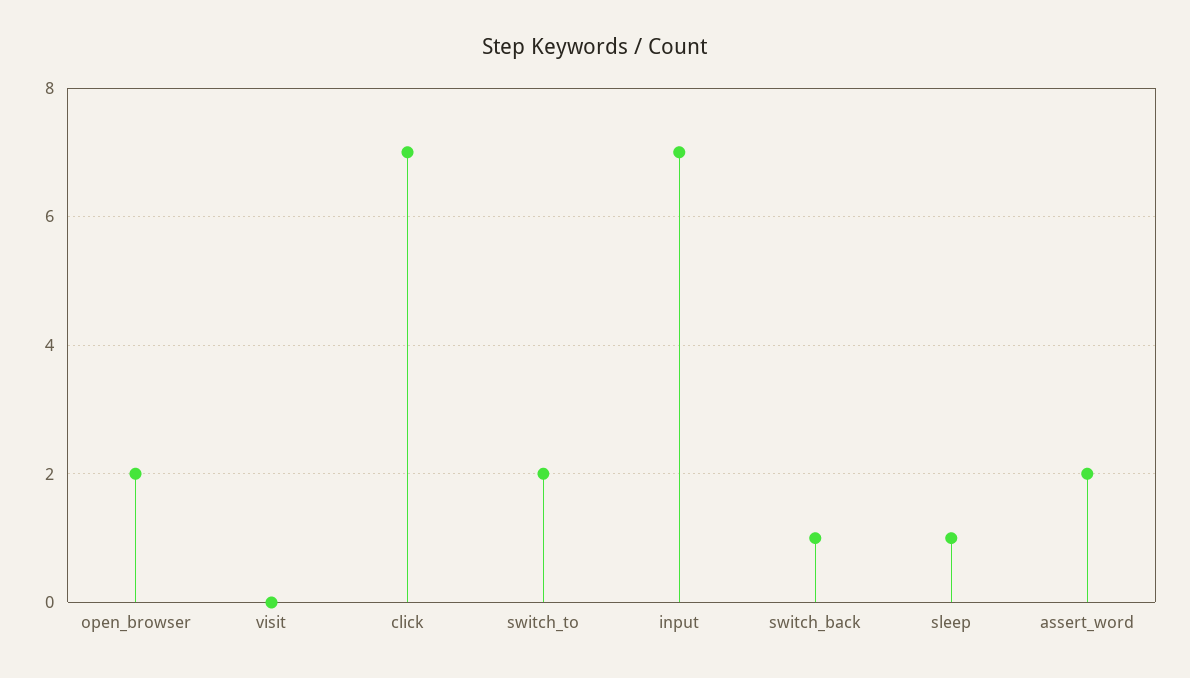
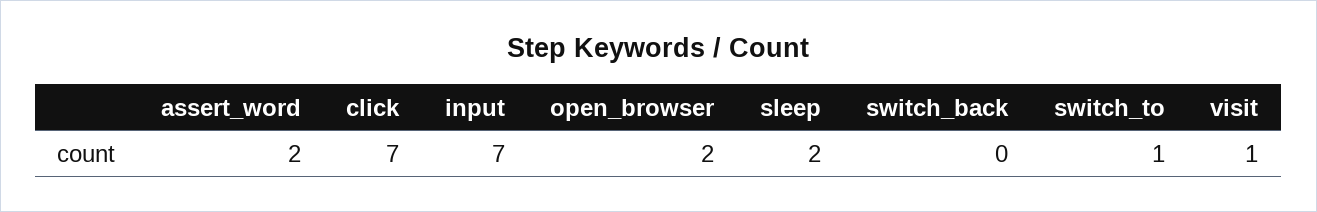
  {
    "open_browser": 2,
-   "visit": 0,
+   "visit": 1,
    "click": 7,
-   "switch_to": 2,
+   "switch_to": 1,
    "input": 7,
-   "switch_back": 1,
+   "switch_back": 0,
-   "sleep": 1,
+   "sleep": 2,
    "assert_word": 2
  }

